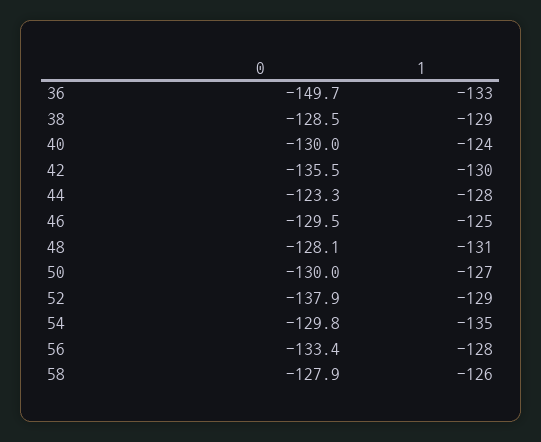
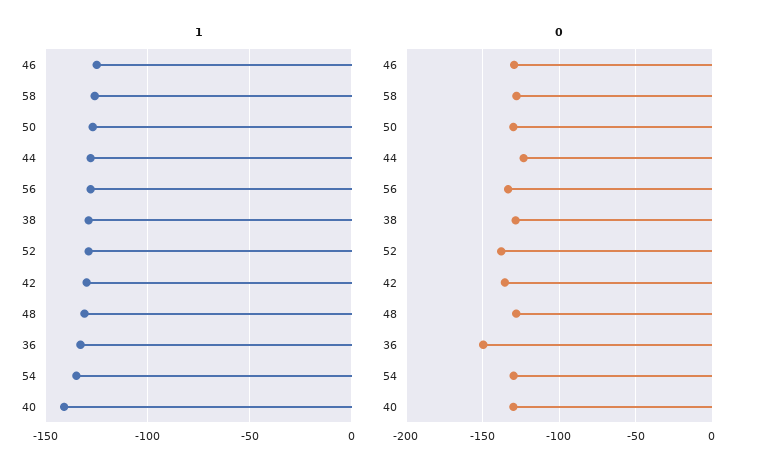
  {
    "0": {
      "36": -149.7,
      "38": -128.5,
      "40": -130,
      "42": -135.5,
      "44": -123.3,
      "46": -129.5,
      "48": -128.1,
      "50": -130,
      "52": -137.9,
      "54": -129.8,
      "56": -133.4,
      "58": -127.9
    },
    "1": {
      "36": -133,
      "38": -129,
-     "40": -124,
+     "40": -140,
      "42": -130,
      "44": -128,
      "46": -125,
      "48": -131,
      "50": -127,
      "52": -129,
      "54": -135,
      "56": -128,
      "58": -126
    }
  }

